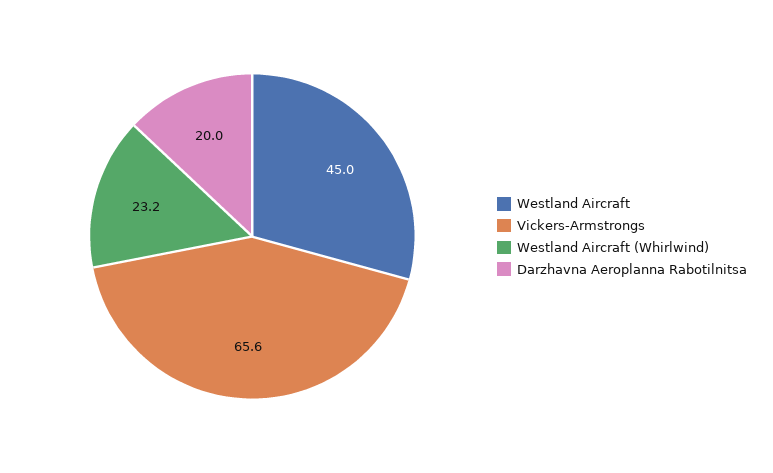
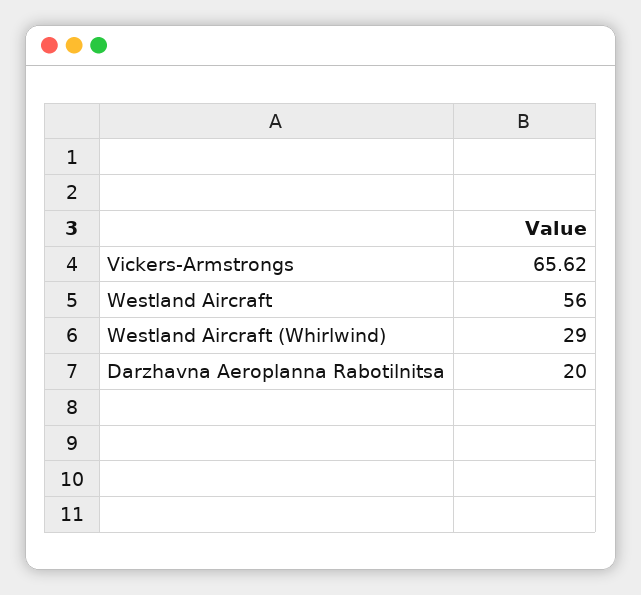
  {
-   "Westland Aircraft": 45,
+   "Westland Aircraft": 56,
    "Vickers-Armstrongs": 65.62,
-   "Westland Aircraft (Whirlwind)": 23.2,
+   "Westland Aircraft (Whirlwind)": 29,
    "Darzhavna Aeroplanna Rabotilnitsa": 20
  }

